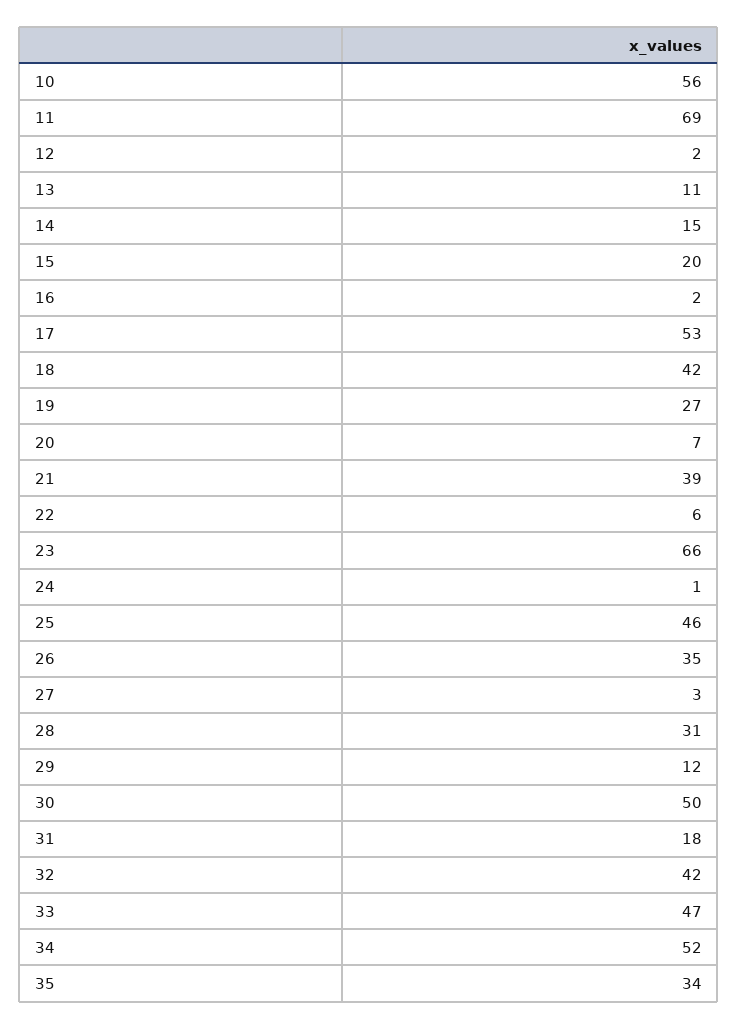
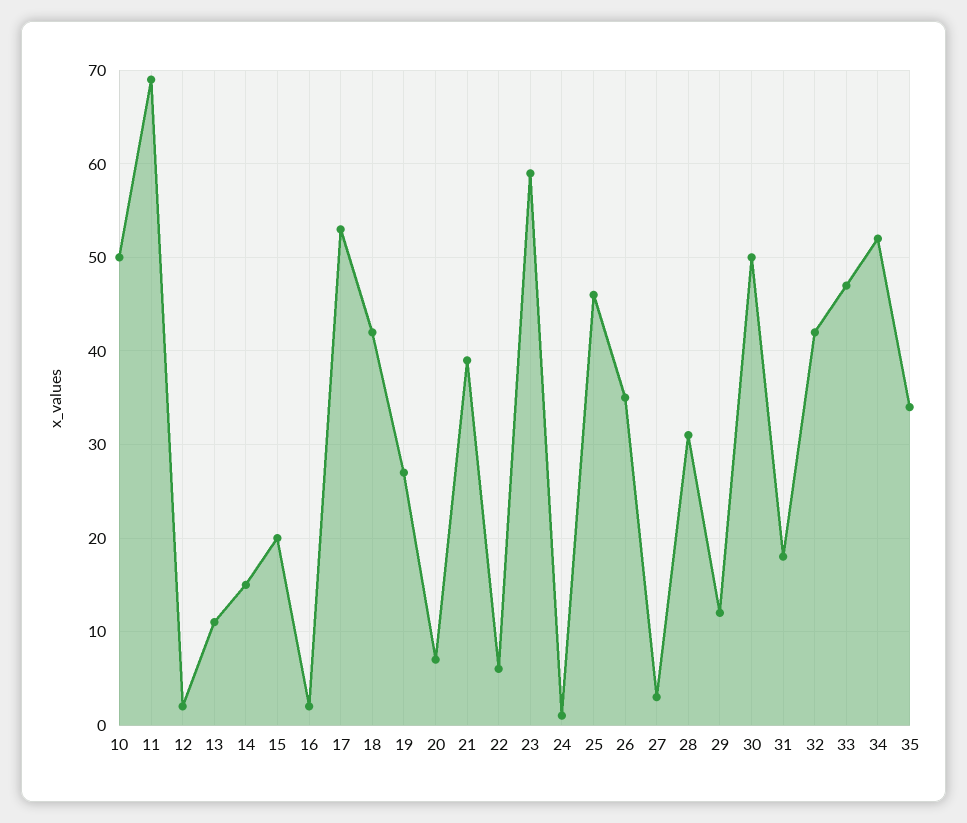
  {
-   "10": 56,
+   "10": 50,
    "11": 69,
    "12": 2,
    "13": 11,
    "14": 15,
    "15": 20,
    "16": 2,
    "17": 53,
    "18": 42,
    "19": 27,
    "20": 7,
    "21": 39,
    "22": 6,
-   "23": 66,
+   "23": 59,
    "24": 1,
    "25": 46,
    "26": 35,
    "27": 3,
    "28": 31,
    "29": 12,
    "30": 50,
    "31": 18,
    "32": 42,
    "33": 47,
    "34": 52,
    "35": 34
  }

